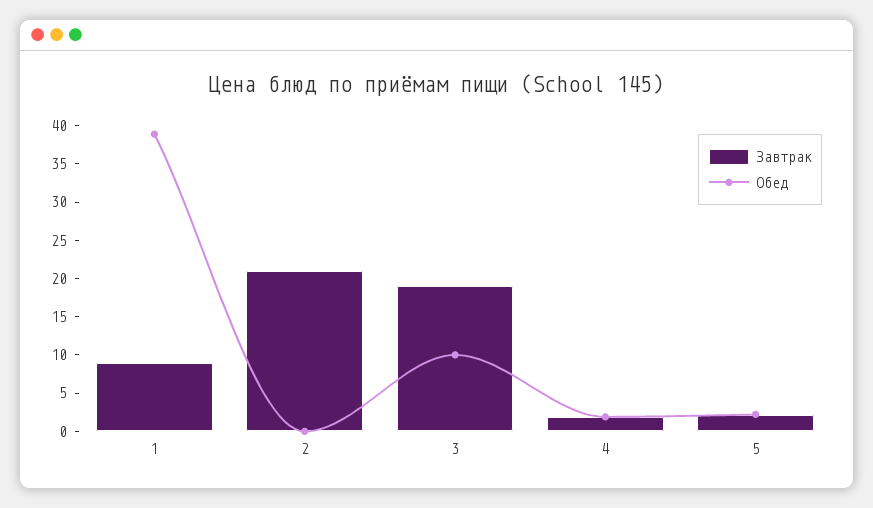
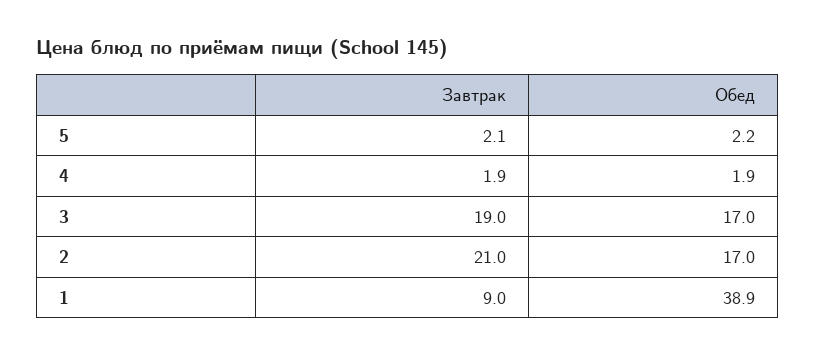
  {
    "Завтрак": {
      "1": 9,
      "2": 21,
      "3": 19,
      "4": 1.9,
      "5": 2.1
    },
    "Обед": {
      "1": 38.9,
-     "2": 0,
+     "2": 17,
-     "3": 10,
+     "3": 17,
      "4": 1.9,
      "5": 2.2
    }
  }

